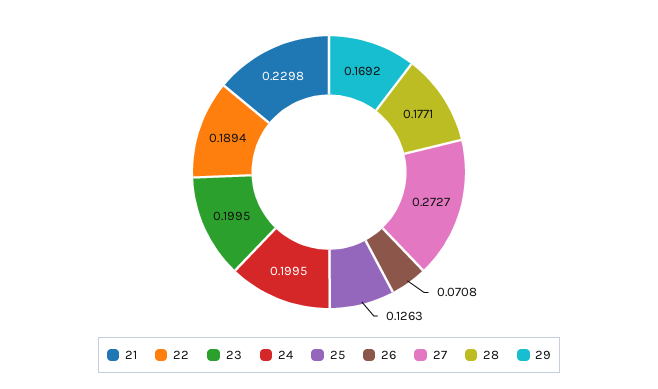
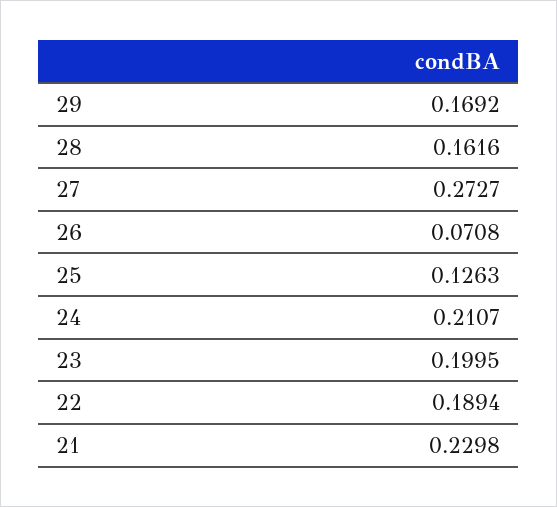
  {
    "21": 0.2298,
    "22": 0.1894,
    "23": 0.1995,
-   "24": 0.1995,
+   "24": 0.2107,
    "25": 0.1263,
    "26": 0.0708,
    "27": 0.2727,
-   "28": 0.1771,
+   "28": 0.1616,
    "29": 0.1692
  }

